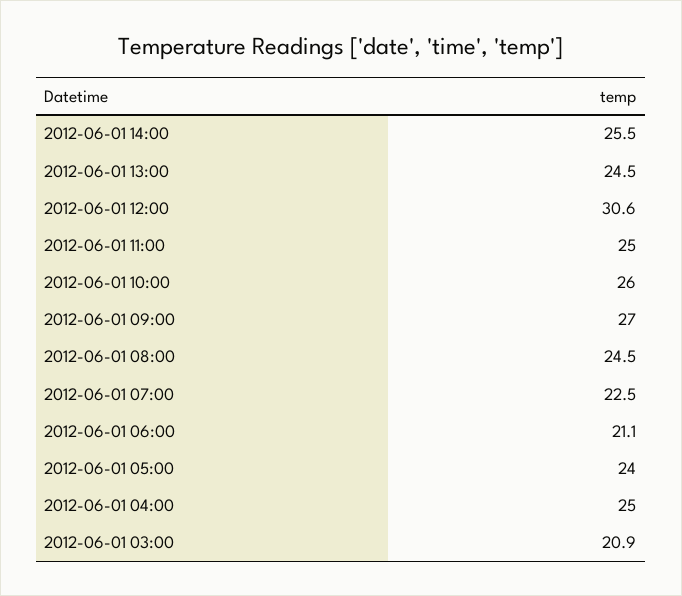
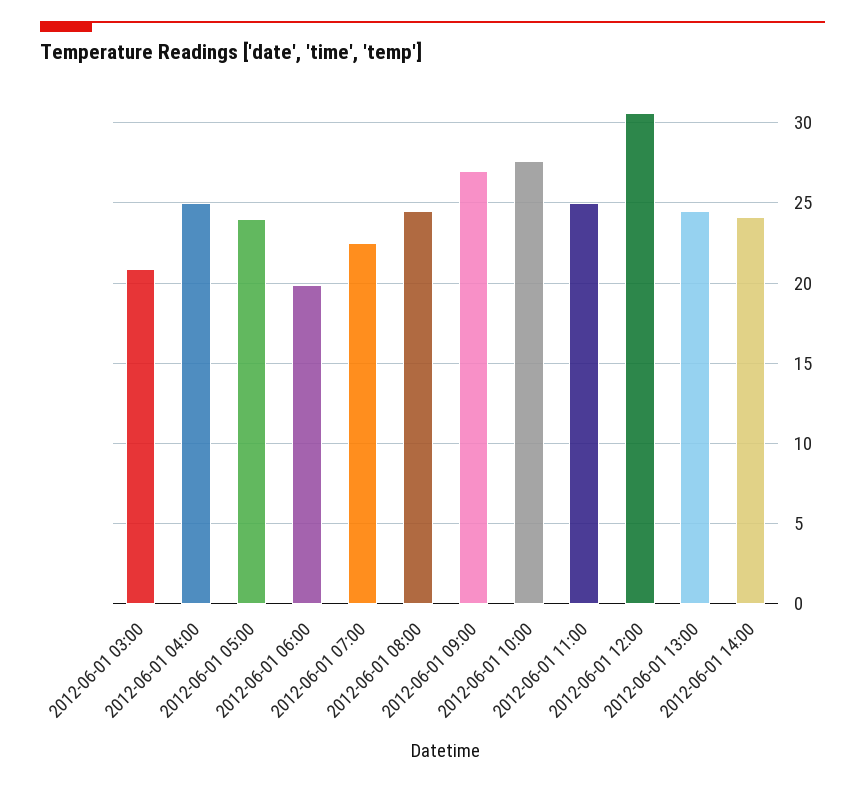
  {
-   "2012-06-01 14:00": 25.5,
+   "2012-06-01 14:00": 24,
    "2012-06-01 13:00": 24.5,
    "2012-06-01 12:00": 30.6,
    "2012-06-01 11:00": 25,
-   "2012-06-01 10:00": 26,
+   "2012-06-01 10:00": 27.5,
    "2012-06-01 09:00": 27,
    "2012-06-01 08:00": 24.5,
    "2012-06-01 07:00": 22.5,
-   "2012-06-01 06:00": 21.1,
+   "2012-06-01 06:00": 20,
    "2012-06-01 05:00": 24,
    "2012-06-01 04:00": 25,
    "2012-06-01 03:00": 20.9
  }

